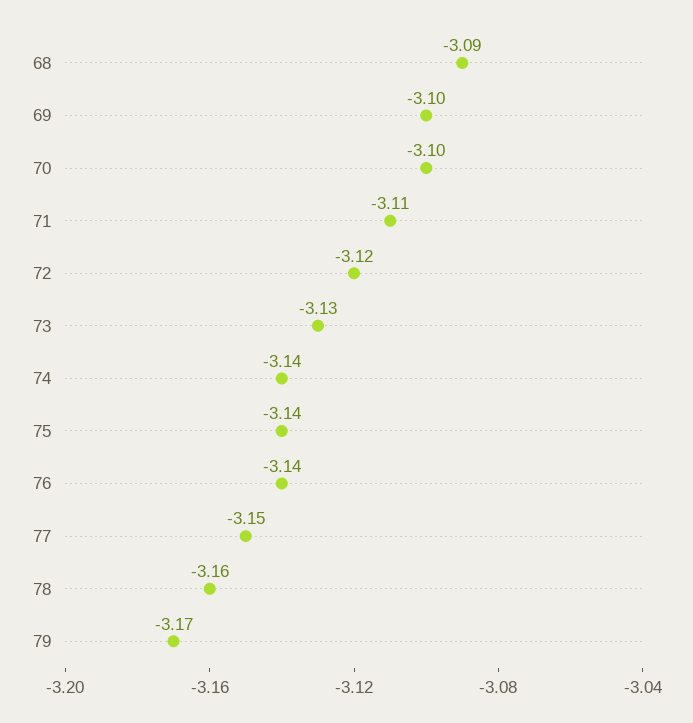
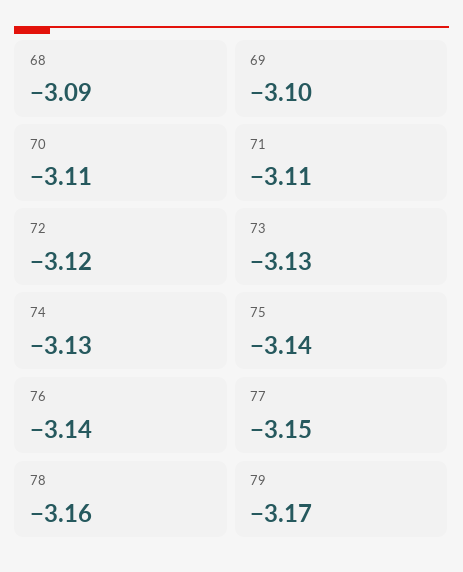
  {
    "68": -3.09,
    "69": -3.1,
-   "70": -3.1,
+   "70": -3.11,
    "71": -3.11,
    "72": -3.12,
    "73": -3.13,
-   "74": -3.14,
+   "74": -3.13,
    "75": -3.14,
    "76": -3.14,
    "77": -3.15,
    "78": -3.16,
    "79": -3.17
  }

